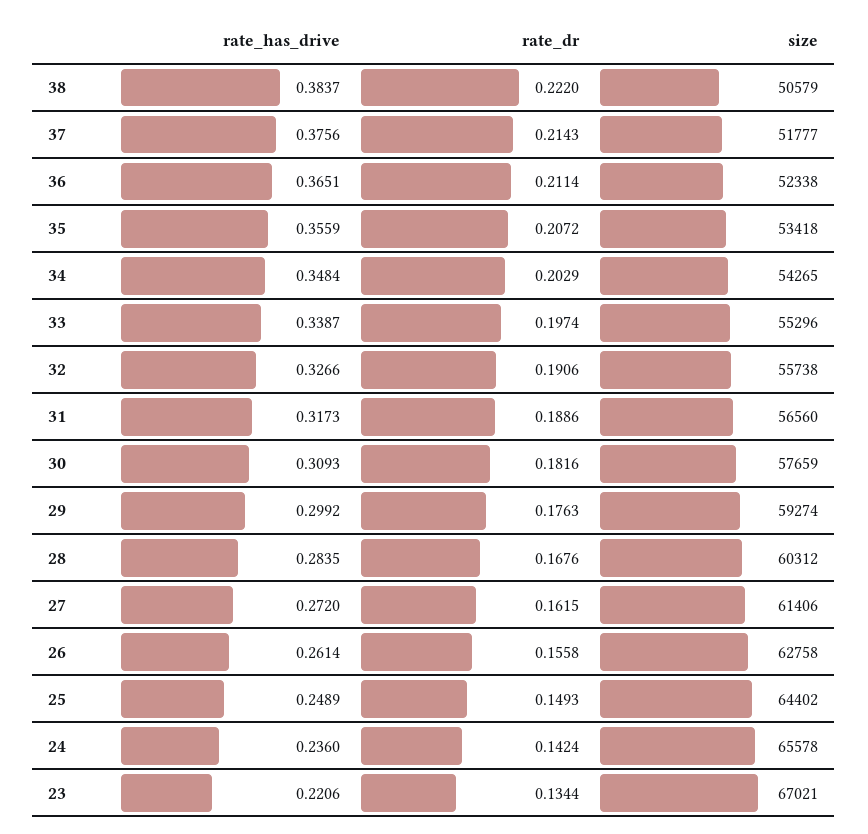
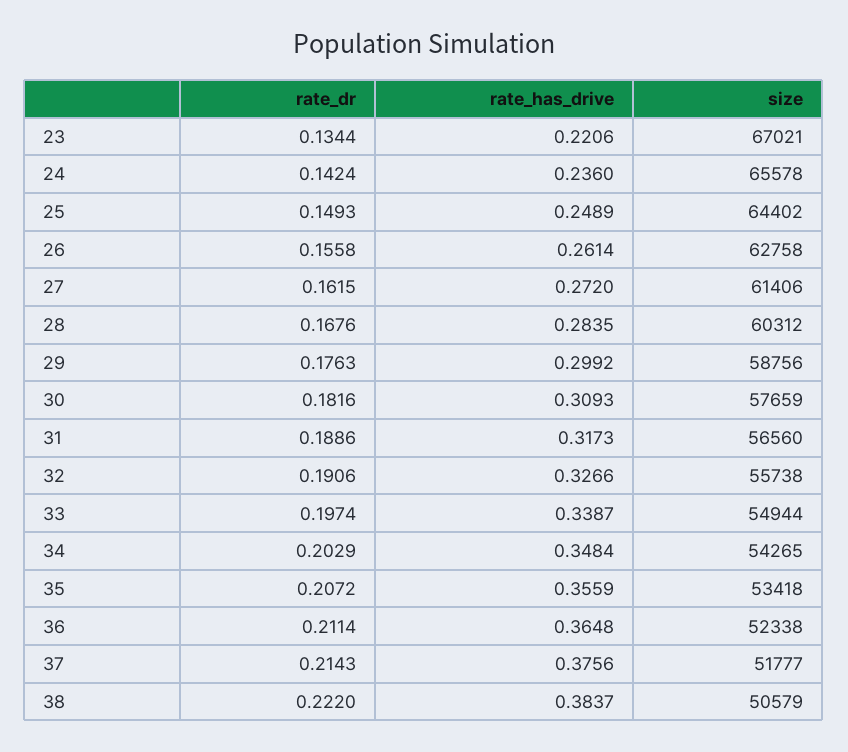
  {
    "rate_has_drive": {
      "38": 0.3837,
      "37": 0.3756,
-     "36": 0.3651,
+     "36": 0.3648,
      "35": 0.3559,
      "34": 0.3484,
      "33": 0.3387,
      "32": 0.3266,
      "31": 0.3173,
      "30": 0.3093,
      "29": 0.2992,
      "28": 0.2835,
      "27": 0.272,
      "26": 0.2614,
      "25": 0.2489,
      "24": 0.236,
      "23": 0.2206
    },
    "rate_dr": {
      "38": 0.222,
      "37": 0.2143,
      "36": 0.2114,
      "35": 0.2072,
      "34": 0.2029,
      "33": 0.1974,
      "32": 0.1906,
      "31": 0.1886,
      "30": 0.1816,
      "29": 0.1763,
      "28": 0.1676,
      "27": 0.1615,
      "26": 0.1558,
      "25": 0.1493,
      "24": 0.1424,
      "23": 0.1344
    },
    "size": {
      "38": 50579,
      "37": 51777,
      "36": 52338,
      "35": 53418,
      "34": 54265,
-     "33": 55296,
+     "33": 54944,
      "32": 55738,
      "31": 56560,
      "30": 57659,
-     "29": 59274,
+     "29": 58756,
      "28": 60312,
      "27": 61406,
      "26": 62758,
      "25": 64402,
      "24": 65578,
      "23": 67021
    }
  }

